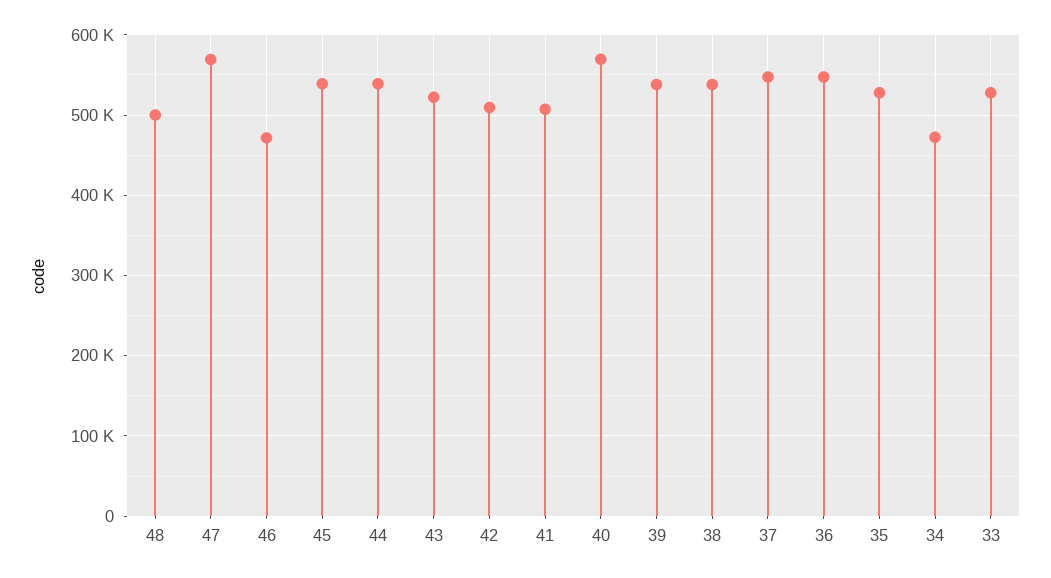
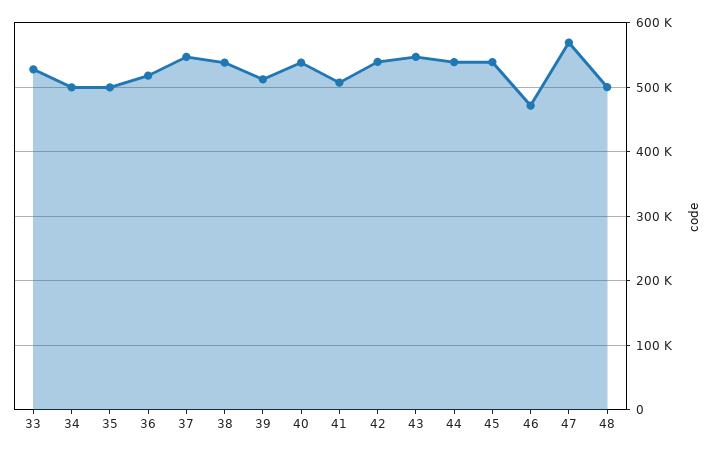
  {
    "48": 500000,
    "47": 570000,
    "46": 470000,
    "45": 540000,
    "44": 540000,
-   "43": 520000,
+   "43": 550000,
-   "42": 510000,
+   "42": 540000,
    "41": 510000,
-   "40": 570000,
+   "40": 540000,
-   "39": 540000,
+   "39": 510000,
    "38": 540000,
    "37": 550000,
-   "36": 550000,
+   "36": 520000,
-   "35": 530000,
+   "35": 500000,
-   "34": 470000,
+   "34": 500000,
    "33": 530000
  }

